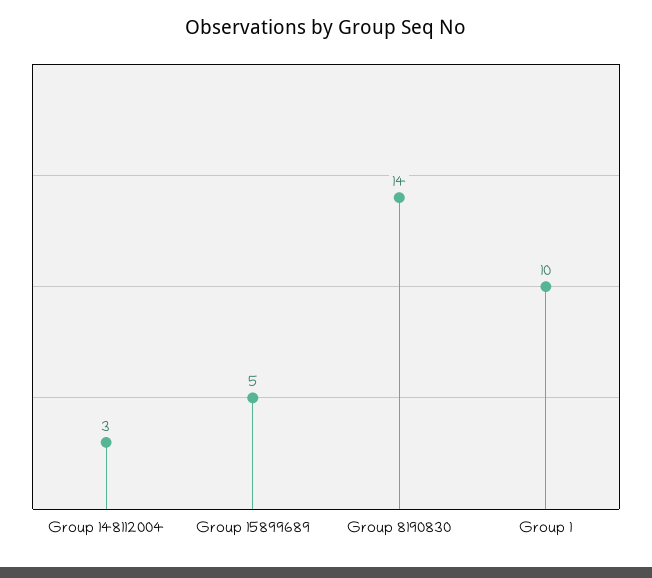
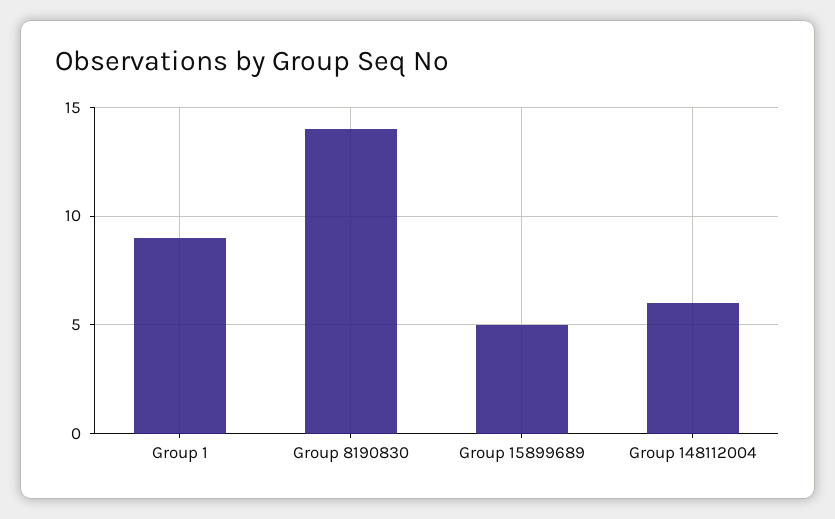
  {
-   "Group 148112004": 3,
+   "Group 148112004": 6,
    "Group 15899689": 5,
    "Group 8190830": 14,
-   "Group 1": 10
+   "Group 1": 9
  }

